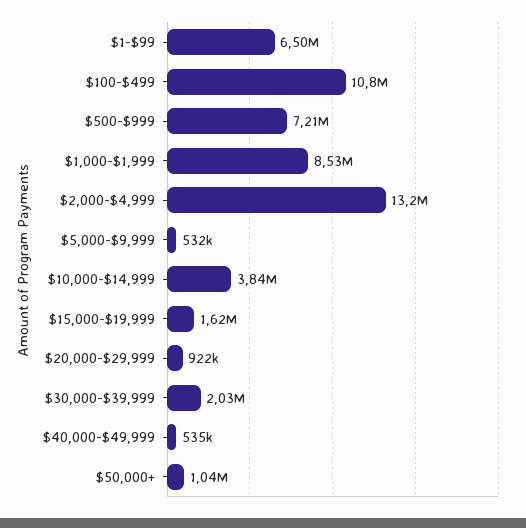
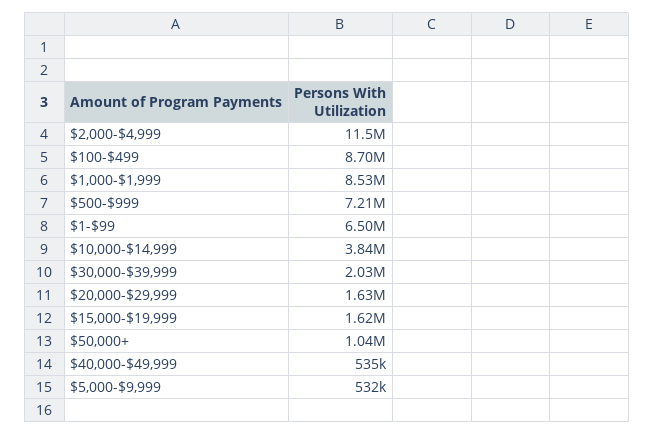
  {
    "$1-$99": 6500000,
-   "$100-$499": 10800000,
+   "$100-$499": 8700000,
    "$500-$999": 7210000,
    "$1,000-$1,999": 8530000,
-   "$2,000-$4,999": 13200000,
+   "$2,000-$4,999": 11500000,
    "$5,000-$9,999": 532000,
    "$10,000-$14,999": 3840000,
    "$15,000-$19,999": 1620000,
-   "$20,000-$29,999": 922000,
+   "$20,000-$29,999": 1630000,
    "$30,000-$39,999": 2030000,
    "$40,000-$49,999": 535000,
    "$50,000+": 1040000
  }

